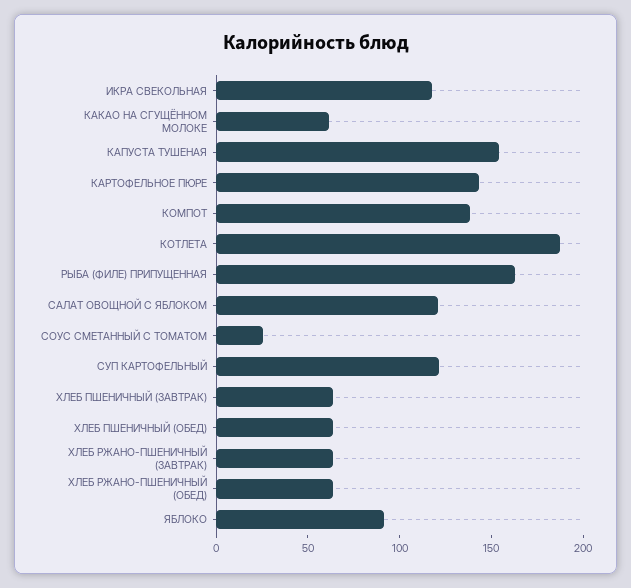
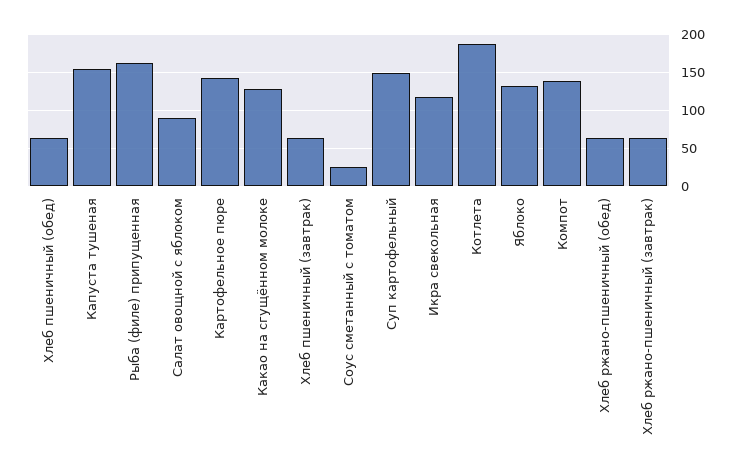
  {
    "ИКРА СВЕКОЛЬНАЯ": 120,
-   "КАКАО НА СГУЩЁННОМ МОЛОКЕ": 60,
+   "КАКАО НА СГУЩЁННОМ МОЛОКЕ": 130,
    "КАПУСТА ТУШЕНАЯ": 150,
    "КАРТОФЕЛЬНОЕ ПЮРЕ": 140,
    "КОМПОТ": 140,
    "КОТЛЕТА": 190,
    "РЫБА (ФИЛЕ) ПРИПУЩЕННАЯ": 160,
-   "САЛАТ ОВОЩНОЙ С ЯБЛОКОМ": 120,
+   "САЛАТ ОВОЩНОЙ С ЯБЛОКОМ": 90,
    "СОУС СМЕТАННЫЙ С ТОМАТОМ": 30,
-   "СУП КАРТОФЕЛЬНЫЙ": 120,
+   "СУП КАРТОФЕЛЬНЫЙ": 150,
    "ХЛЕБ ПШЕНИЧНЫЙ (ЗАВТРАК)": 60,
    "ХЛЕБ ПШЕНИЧНЫЙ (ОБЕД)": 60,
    "ХЛЕБ РЖАНО-ПШЕНИЧНЫЙ (ЗАВТРАК)": 60,
    "ХЛЕБ РЖАНО-ПШЕНИЧНЫЙ (ОБЕД)": 60,
-   "ЯБЛОКО": 90
+   "ЯБЛОКО": 130
  }

